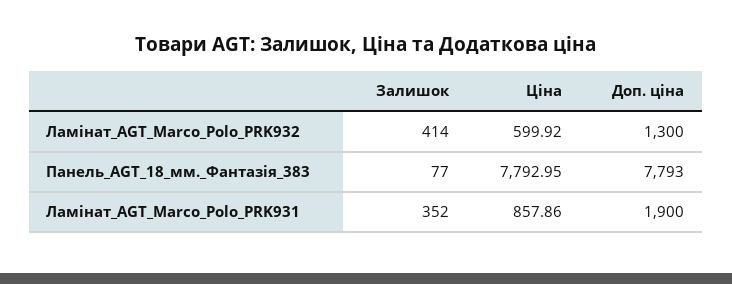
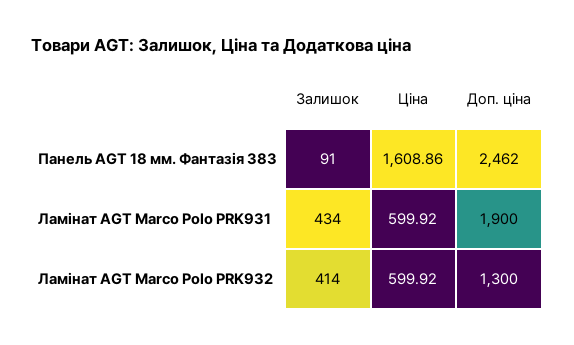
  {
    "Залишок": {
      "Ламінат_AGT_Marco_Polo_PRK932": 414,
-     "Панель_AGT_18_мм._Фантазія_383": 77,
+     "Панель_AGT_18_мм._Фантазія_383": 91,
-     "Ламінат_AGT_Marco_Polo_PRK931": 352
+     "Ламінат_AGT_Marco_Polo_PRK931": 434
    },
    "Ціна": {
      "Ламінат_AGT_Marco_Polo_PRK932": 599.92,
-     "Панель_AGT_18_мм._Фантазія_383": 7792.95,
+     "Панель_AGT_18_мм._Фантазія_383": 1608.86,
-     "Ламінат_AGT_Marco_Polo_PRK931": 857.86
+     "Ламінат_AGT_Marco_Polo_PRK931": 599.92
    },
    "Доп. ціна": {
      "Ламінат_AGT_Marco_Polo_PRK932": 1300,
-     "Панель_AGT_18_мм._Фантазія_383": 7793,
+     "Панель_AGT_18_мм._Фантазія_383": 2462,
      "Ламінат_AGT_Marco_Polo_PRK931": 1900
    }
  }

